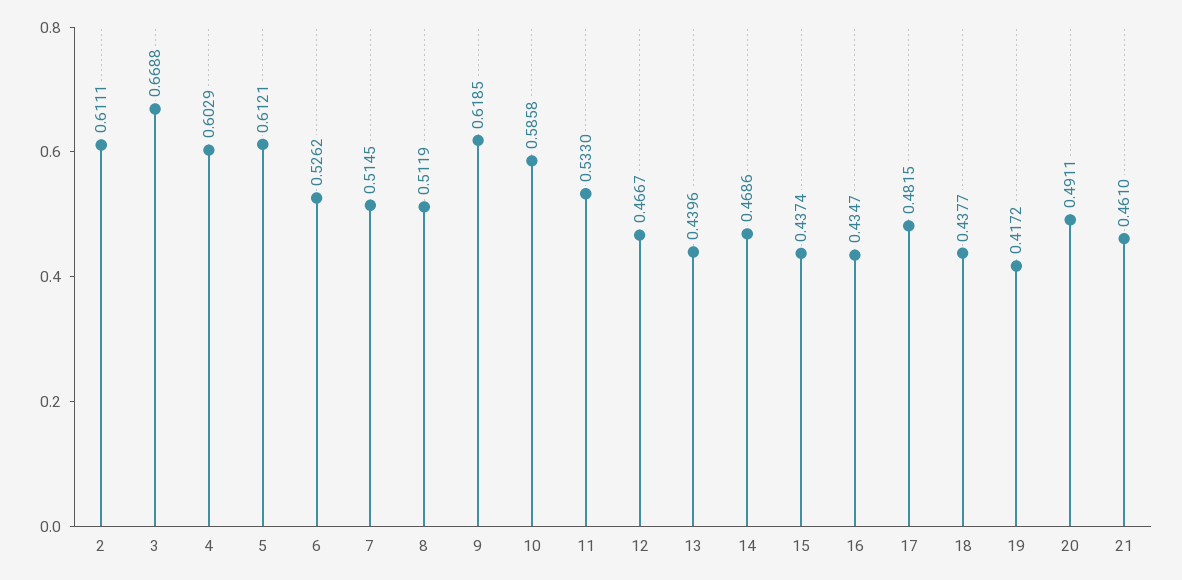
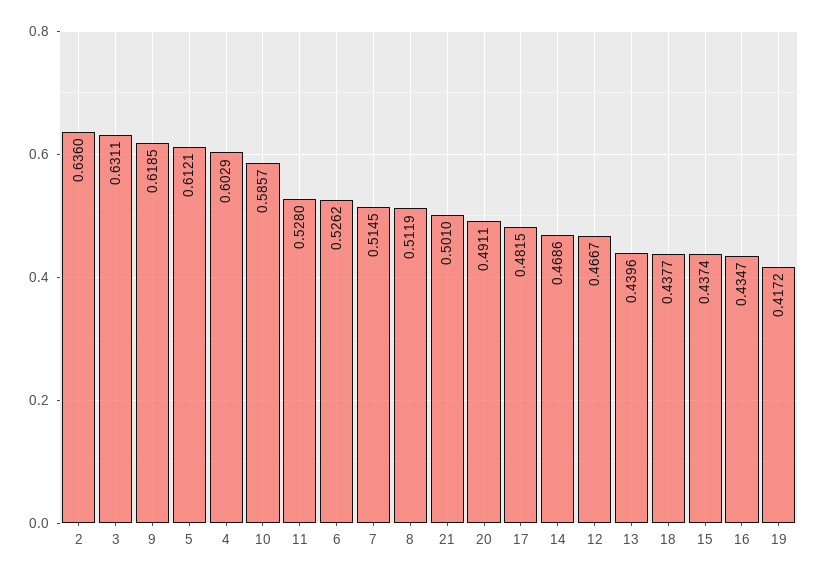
  {
-   "2": 0.6111,
+   "2": 0.636,
-   "3": 0.6688,
+   "3": 0.6311,
    "4": 0.6029,
    "5": 0.6121,
    "6": 0.5262,
    "7": 0.5145,
    "8": 0.5119,
    "9": 0.6185,
-   "10": 0.5858,
+   "10": 0.5857,
-   "11": 0.533,
+   "11": 0.528,
    "12": 0.4667,
    "13": 0.4396,
    "14": 0.4686,
    "15": 0.4374,
    "16": 0.4347,
    "17": 0.4815,
    "18": 0.4377,
    "19": 0.4172,
    "20": 0.4911,
-   "21": 0.461
+   "21": 0.501
  }

